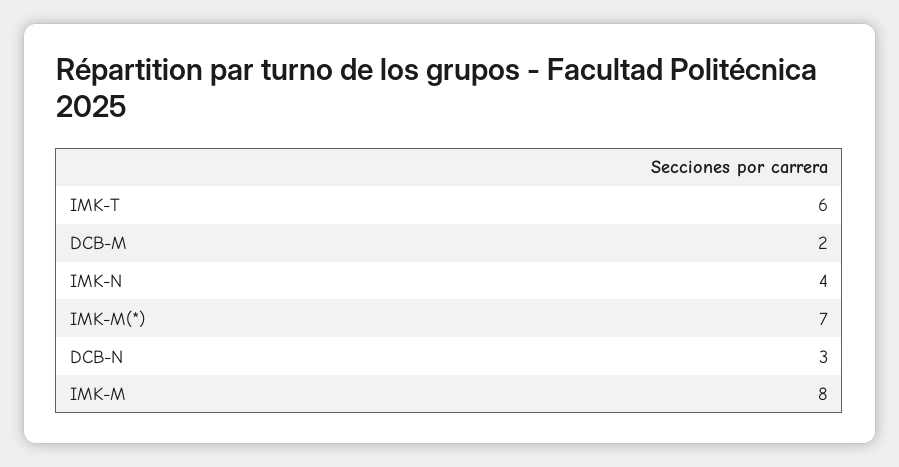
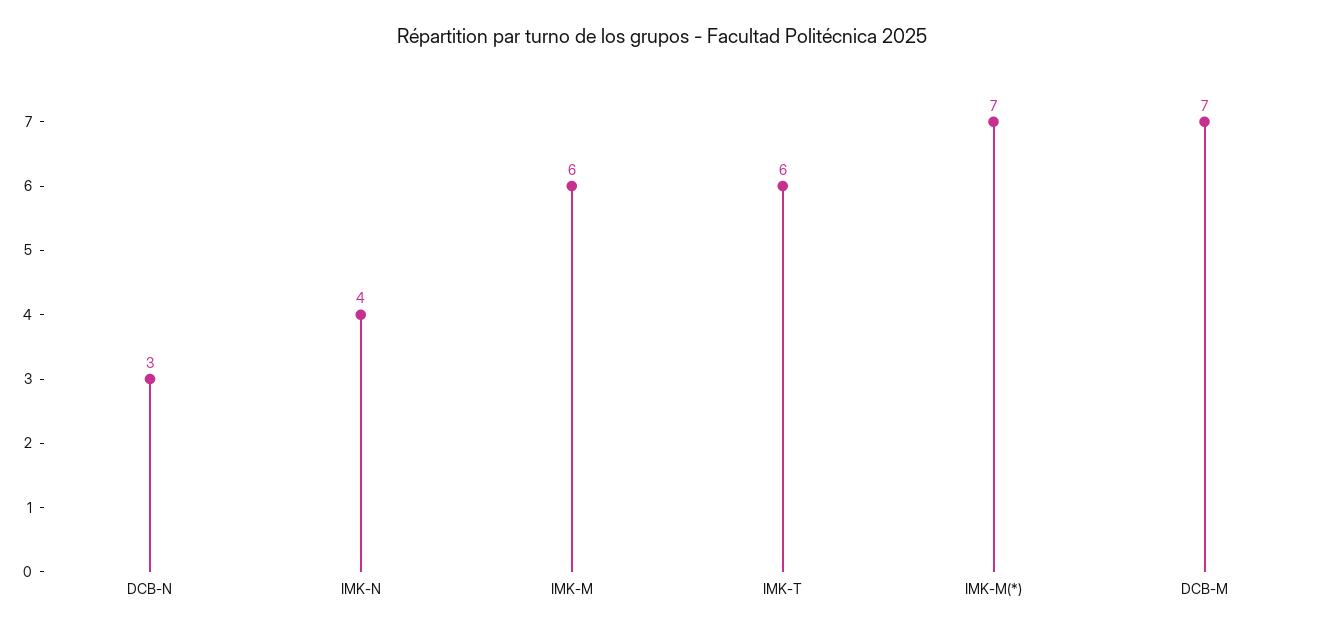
  {
    "IMK-T": 6,
-   "DCB-M": 2,
+   "DCB-M": 7,
    "IMK-N": 4,
    "IMK-M(*)": 7,
    "DCB-N": 3,
-   "IMK-M": 8
+   "IMK-M": 6
  }

